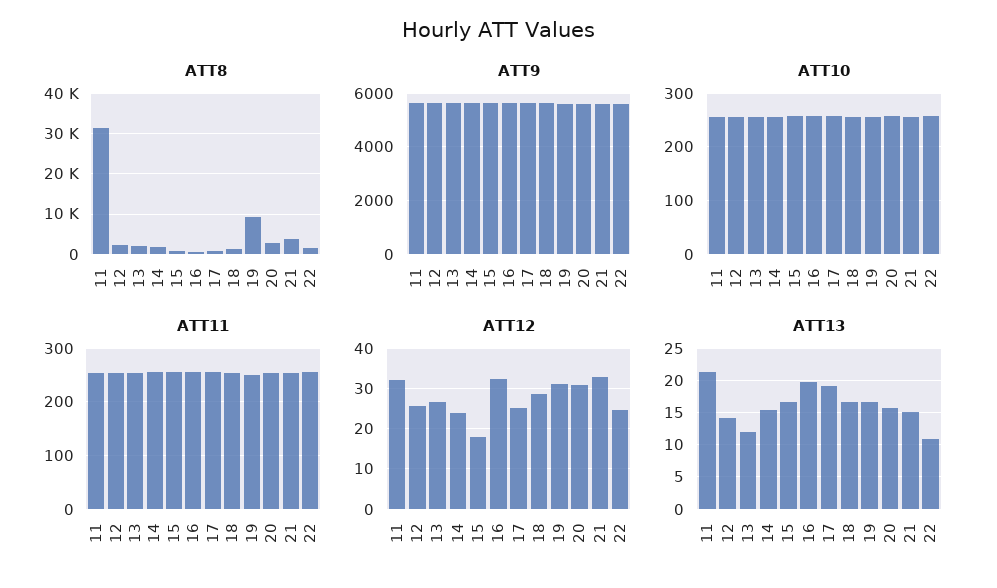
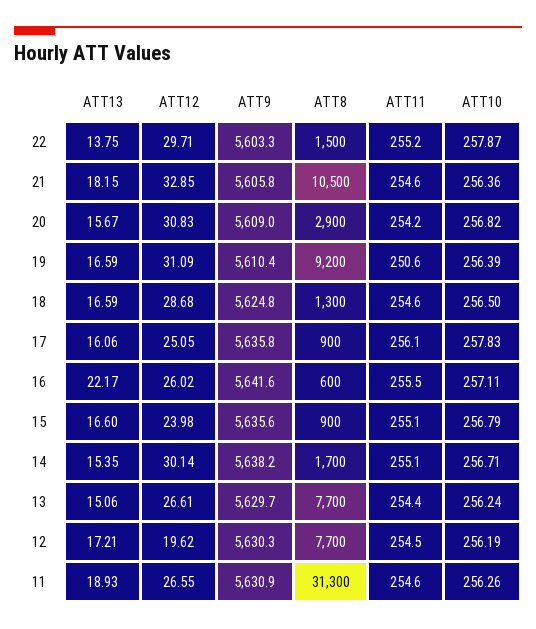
  {
    "ATT8": {
      "11": 31300,
-     "12": 2000,
+     "12": 7700,
-     "13": 2000,
+     "13": 7700,
      "14": 1700,
      "15": 900,
      "16": 600,
      "17": 900,
      "18": 1300,
      "19": 9200,
      "20": 2900,
-     "21": 4000,
+     "21": 10500,
      "22": 1500
    },
    "ATT9": {
      "11": 5630.9,
      "12": 5630.3,
      "13": 5629.7,
      "14": 5638.2,
      "15": 5635.6,
      "16": 5641.6,
      "17": 5635.8,
      "18": 5624.8,
      "19": 5610.4,
      "20": 5609,
      "21": 5605.8,
      "22": 5603.3
    },
    "ATT10": {
      "11": 256.26,
      "12": 256.19,
      "13": 256.24,
      "14": 256.71,
      "15": 256.79,
      "16": 257.11,
      "17": 257.83,
      "18": 256.5,
      "19": 256.39,
      "20": 256.82,
      "21": 256.36,
      "22": 257.87
    },
    "ATT11": {
      "11": 254.6,
      "12": 254.5,
      "13": 254.4,
      "14": 255.1,
      "15": 255.1,
      "16": 255.5,
      "17": 256.1,
      "18": 254.6,
      "19": 250.6,
      "20": 254.2,
      "21": 254.6,
      "22": 255.2
    },
    "ATT12": {
-     "11": 32,
+     "11": 26.55,
-     "12": 26,
+     "12": 19.62,
      "13": 26.61,
-     "14": 24,
+     "14": 30.14,
-     "15": 18,
+     "15": 23.98,
-     "16": 32,
+     "16": 26.02,
      "17": 25.05,
      "18": 28.68,
      "19": 31.09,
      "20": 30.83,
      "21": 32.85,
-     "22": 24
+     "22": 29.71
    },
    "ATT13": {
-     "11": 21,
+     "11": 18.93,
-     "12": 14,
+     "12": 17.21,
-     "13": 12,
+     "13": 15.06,
      "14": 15.35,
      "15": 16.6,
-     "16": 20,
+     "16": 22.17,
-     "17": 19,
+     "17": 16.06,
      "18": 16.59,
      "19": 16.59,
      "20": 15.67,
-     "21": 15,
+     "21": 18.15,
-     "22": 11
+     "22": 13.75
    }
  }

